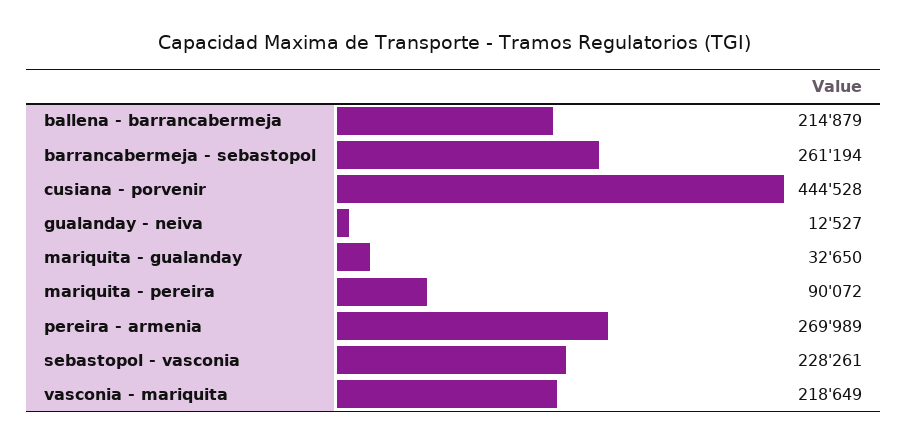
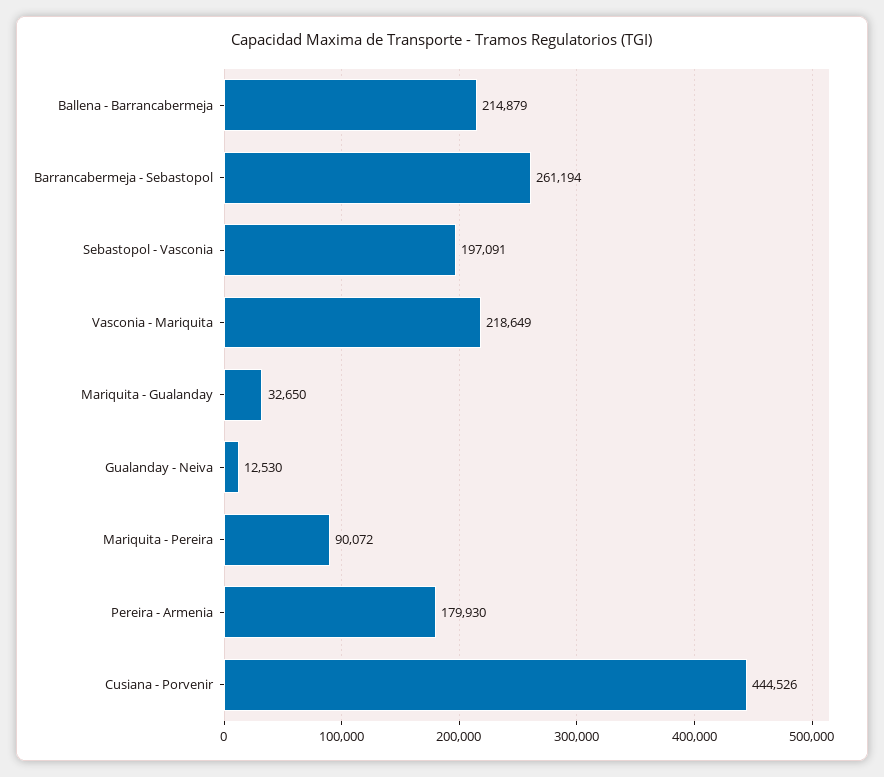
  {
    "ballena - barrancabermeja": 214879,
    "barrancabermeja - sebastopol": 261194,
-   "cusiana - porvenir": 444528,
+   "cusiana - porvenir": 444526,
-   "gualanday - neiva": 12527,
+   "gualanday - neiva": 12530,
    "mariquita - gualanday": 32650,
    "mariquita - pereira": 90072,
-   "pereira - armenia": 269989,
+   "pereira - armenia": 179930,
-   "sebastopol - vasconia": 228261,
+   "sebastopol - vasconia": 197091,
    "vasconia - mariquita": 218649
  }

